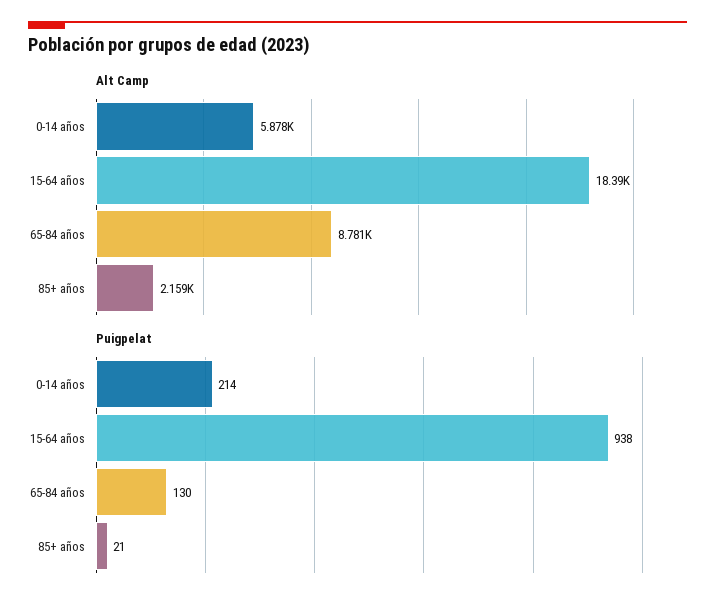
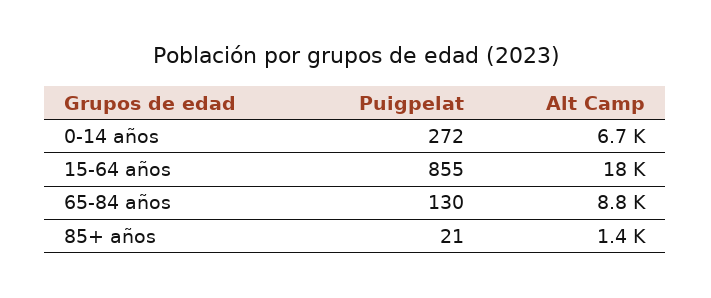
  {
    "Alt Camp": {
-     "0-14 años": 5878,
+     "0-14 años": 6700,
      "15-64 años": 18390,
      "65-84 años": 8781,
-     "85+ años": 2159
+     "85+ años": 1400
    },
    "Puigpelat": {
-     "0-14 años": 214,
+     "0-14 años": 272,
-     "15-64 años": 938,
+     "15-64 años": 855,
      "65-84 años": 130,
      "85+ años": 21
    }
  }

